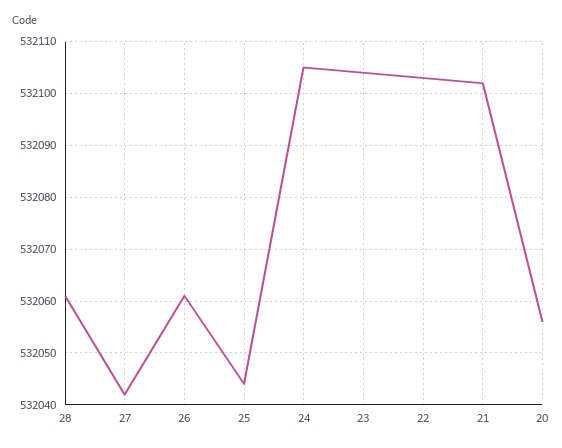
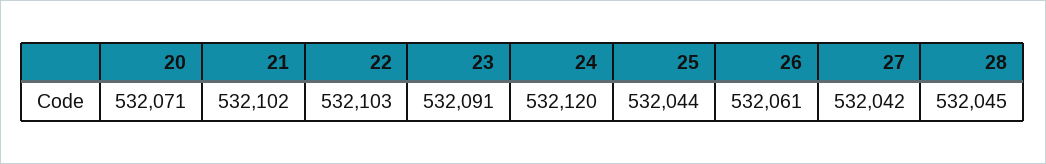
  {
-   "28": 532060,
+   "28": 532045,
    "27": 532042,
    "26": 532061,
    "25": 532044,
-   "24": 532105,
+   "24": 532120,
-   "23": 532105,
+   "23": 532091,
    "22": 532103,
    "21": 532102,
-   "20": 532055
+   "20": 532071
  }

